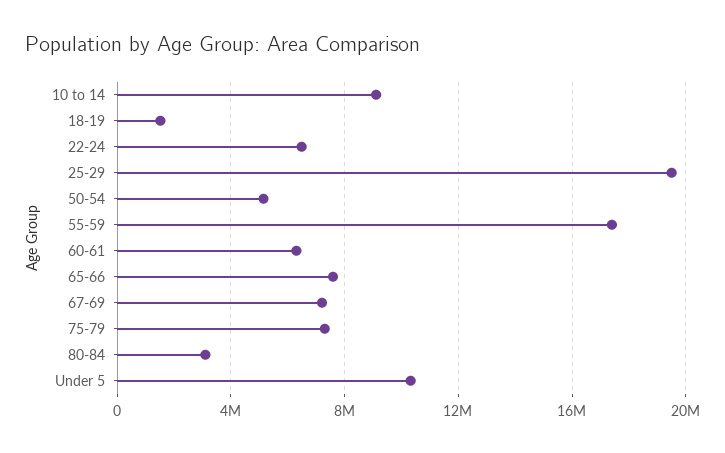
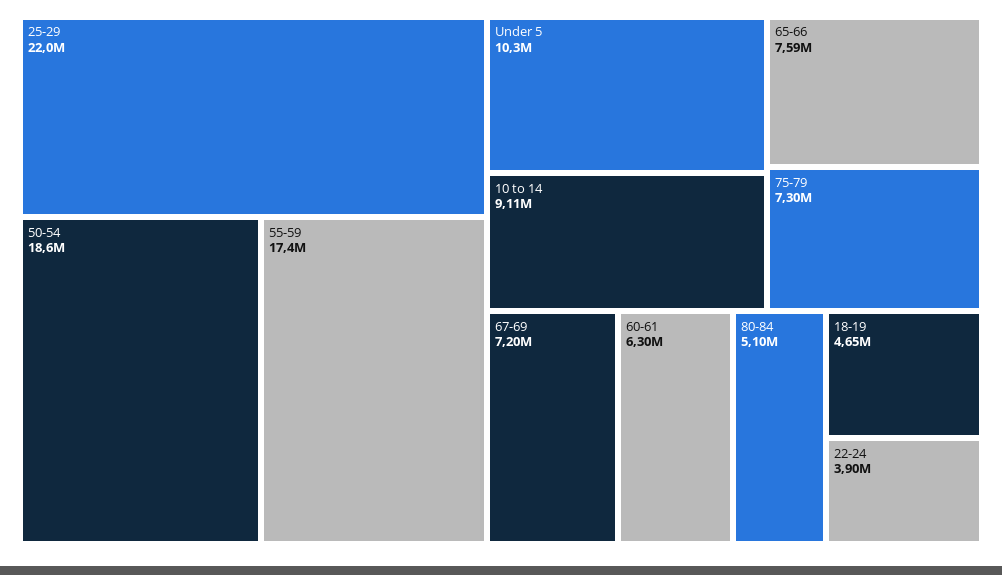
  {
    "10 to 14": 9110000,
-   "18-19": 1500000,
+   "18-19": 4650000,
-   "22-24": 6500000,
+   "22-24": 3900000,
-   "25-29": 19500000,
+   "25-29": 22000000,
-   "50-54": 5000000,
+   "50-54": 18600000,
    "55-59": 17400000,
    "60-61": 6300000,
    "65-66": 7590000,
    "67-69": 7200000,
    "75-79": 7300000,
-   "80-84": 3000000,
+   "80-84": 5100000,
    "Under 5": 10300000
  }

